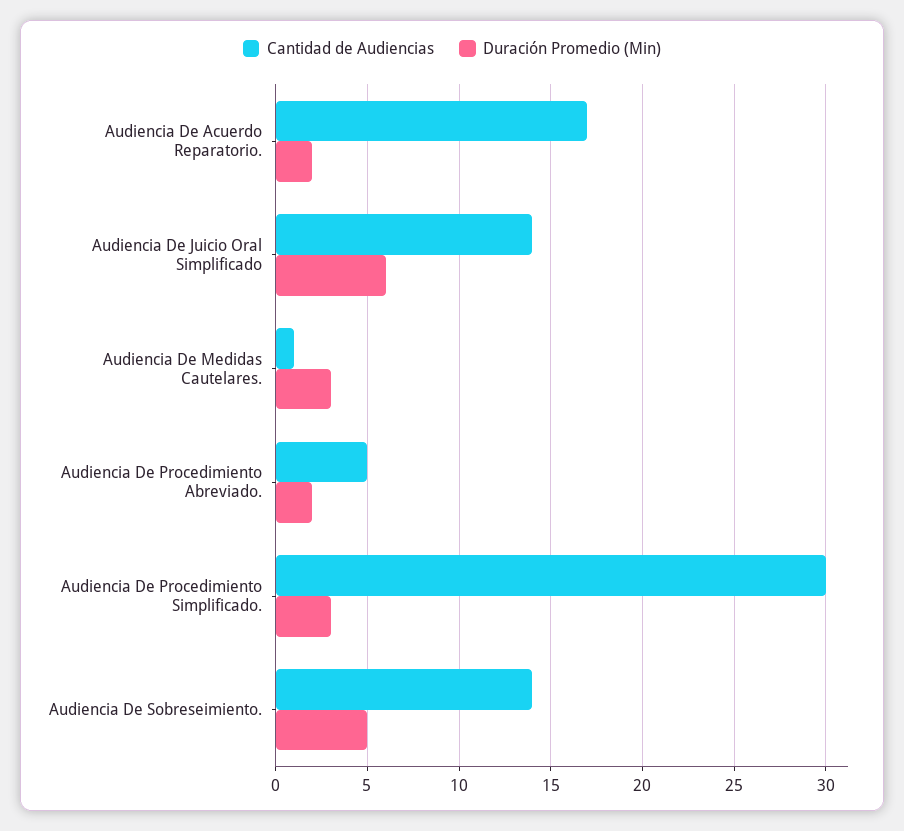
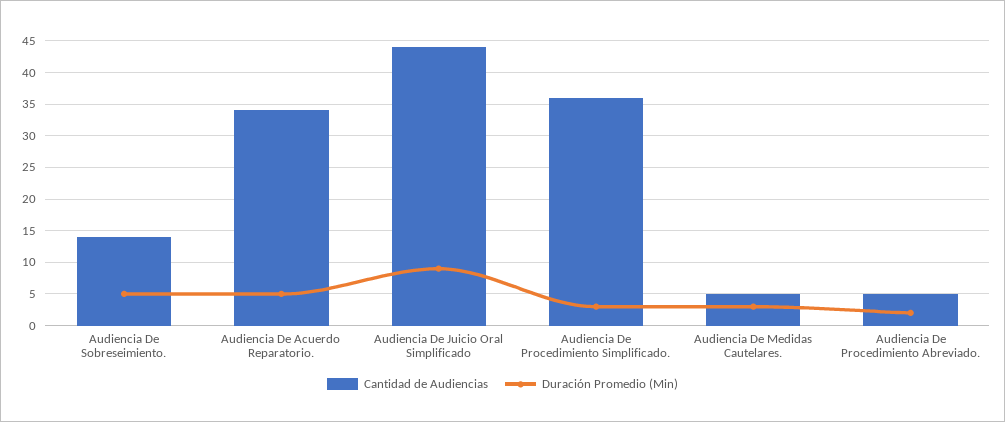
  {
    "Cantidad de Audiencias": {
-     "Audiencia De Acuerdo Reparatorio.": 17,
+     "Audiencia De Acuerdo Reparatorio.": 34,
-     "Audiencia De Juicio Oral Simplificado": 14,
+     "Audiencia De Juicio Oral Simplificado": 44,
-     "Audiencia De Medidas Cautelares.": 1,
+     "Audiencia De Medidas Cautelares.": 5,
      "Audiencia De Procedimiento Abreviado.": 5,
-     "Audiencia De Procedimiento Simplificado.": 30,
+     "Audiencia De Procedimiento Simplificado.": 36,
      "Audiencia De Sobreseimiento.": 14
    },
    "Duración Promedio (Min)": {
-     "Audiencia De Acuerdo Reparatorio.": 2,
+     "Audiencia De Acuerdo Reparatorio.": 5,
-     "Audiencia De Juicio Oral Simplificado": 6,
+     "Audiencia De Juicio Oral Simplificado": 9,
      "Audiencia De Medidas Cautelares.": 3,
      "Audiencia De Procedimiento Abreviado.": 2,
      "Audiencia De Procedimiento Simplificado.": 3,
      "Audiencia De Sobreseimiento.": 5
    }
  }

